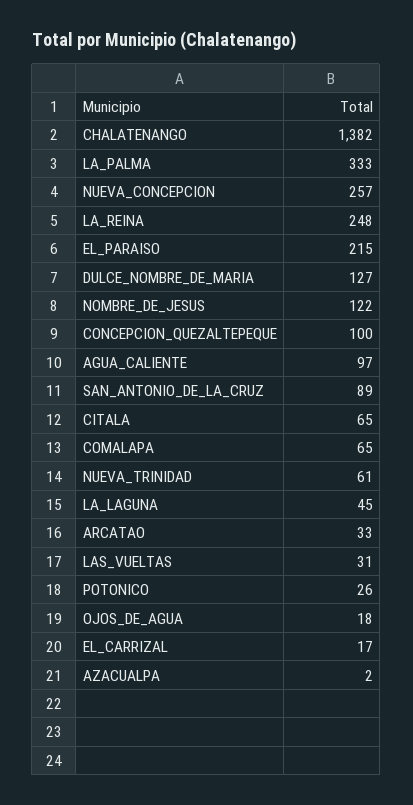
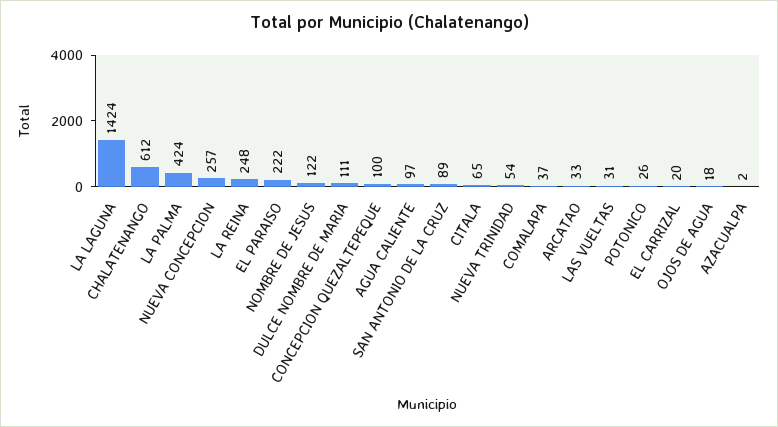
  {
-   "CHALATENANGO": 1382,
+   "CHALATENANGO": 612,
-   "LA_PALMA": 333,
+   "LA_PALMA": 424,
    "NUEVA_CONCEPCION": 257,
    "LA_REINA": 248,
-   "EL_PARAISO": 215,
+   "EL_PARAISO": 222,
-   "DULCE_NOMBRE_DE_MARIA": 127,
+   "DULCE_NOMBRE_DE_MARIA": 111,
    "NOMBRE_DE_JESUS": 122,
    "CONCEPCION_QUEZALTEPEQUE": 100,
    "AGUA_CALIENTE": 97,
    "SAN_ANTONIO_DE_LA_CRUZ": 89,
    "CITALA": 65,
-   "COMALAPA": 65,
+   "COMALAPA": 37,
-   "NUEVA_TRINIDAD": 61,
+   "NUEVA_TRINIDAD": 54,
-   "LA_LAGUNA": 45,
+   "LA_LAGUNA": 1424,
    "ARCATAO": 33,
    "LAS_VUELTAS": 31,
    "POTONICO": 26,
    "OJOS_DE_AGUA": 18,
-   "EL_CARRIZAL": 17,
+   "EL_CARRIZAL": 20,
    "AZACUALPA": 2
  }

